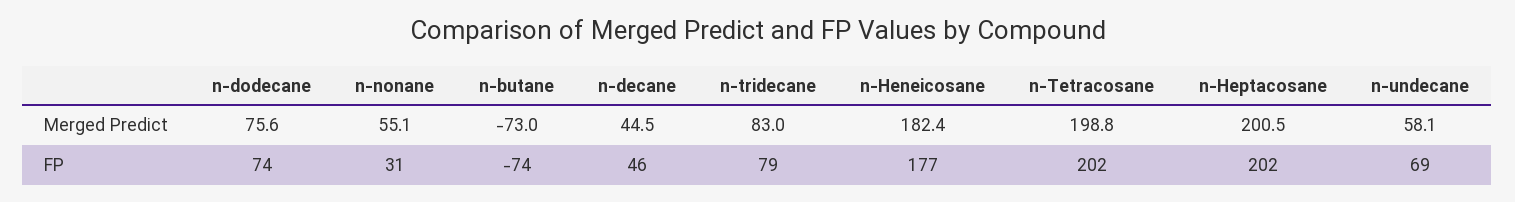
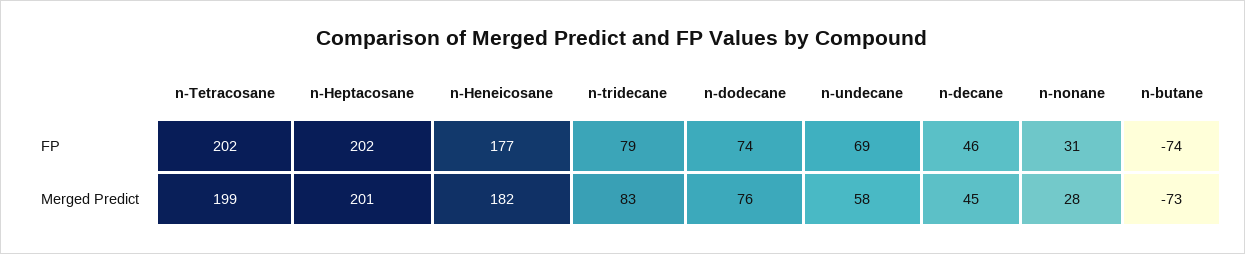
  {
    "n-dodecane": {
      "Merged Predict": 75.6,
      "FP": 74
    },
    "n-nonane": {
-     "Merged Predict": 55.1,
+     "Merged Predict": 28,
      "FP": 31
    },
    "n-butane": {
      "Merged Predict": -73,
      "FP": -74
    },
    "n-decane": {
      "Merged Predict": 44.5,
      "FP": 46
    },
    "n-tridecane": {
      "Merged Predict": 83,
      "FP": 79
    },
    "n-Heneicosane": {
      "Merged Predict": 182.4,
      "FP": 177
    },
    "n-Tetracosane": {
      "Merged Predict": 198.8,
      "FP": 202
    },
    "n-Heptacosane": {
      "Merged Predict": 200.5,
      "FP": 202
    },
    "n-undecane": {
      "Merged Predict": 58.1,
      "FP": 69
    }
  }

